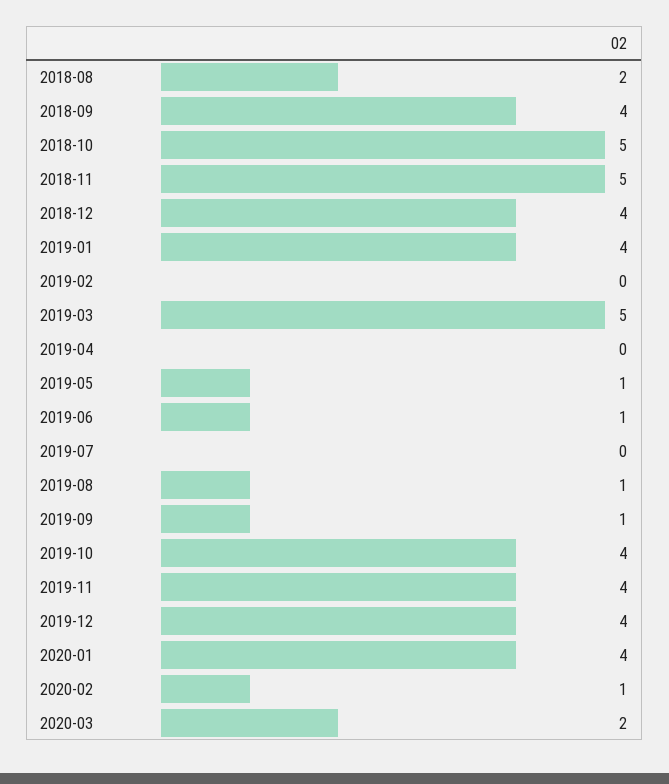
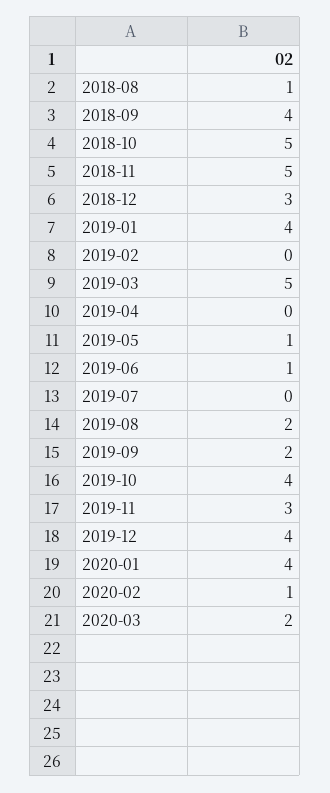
  {
-   "2018-08": 2,
+   "2018-08": 1,
    "2018-09": 4,
    "2018-10": 5,
    "2018-11": 5,
-   "2018-12": 4,
+   "2018-12": 3,
    "2019-01": 4,
    "2019-02": 0,
    "2019-03": 5,
    "2019-04": 0,
    "2019-05": 1,
    "2019-06": 1,
    "2019-07": 0,
-   "2019-08": 1,
+   "2019-08": 2,
-   "2019-09": 1,
+   "2019-09": 2,
    "2019-10": 4,
-   "2019-11": 4,
+   "2019-11": 3,
    "2019-12": 4,
    "2020-01": 4,
    "2020-02": 1,
    "2020-03": 2
  }

